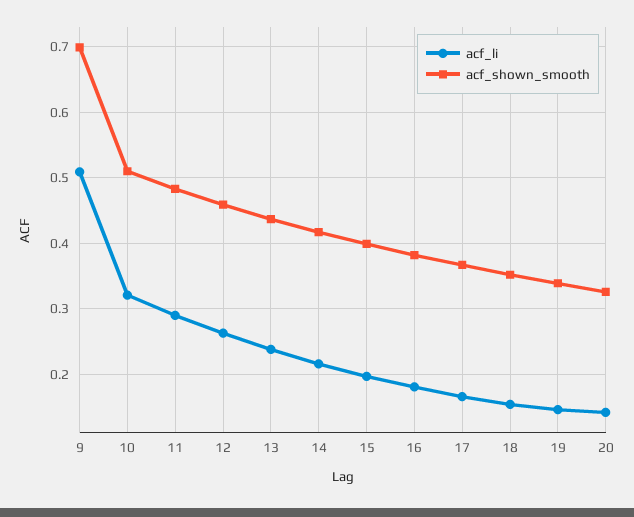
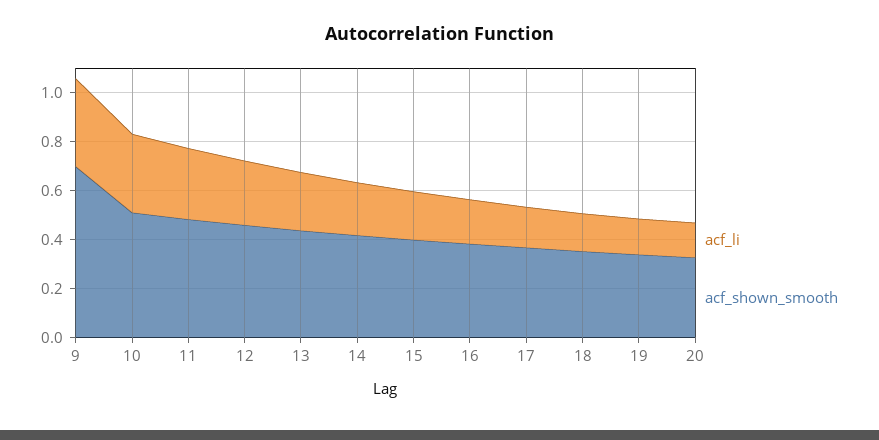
  {
    "acf_li": {
-     "9": 0.51,
+     "9": 0.35,
      "10": 0.32,
      "11": 0.29,
      "12": 0.26,
      "13": 0.24,
      "14": 0.22,
      "15": 0.2,
      "16": 0.18,
      "17": 0.17,
      "18": 0.15,
      "19": 0.15,
      "20": 0.14
    },
    "acf_shown_smooth": {
      "9": 0.7,
      "10": 0.51,
      "11": 0.48,
      "12": 0.46,
      "13": 0.44,
      "14": 0.42,
      "15": 0.4,
      "16": 0.38,
      "17": 0.37,
      "18": 0.35,
      "19": 0.34,
      "20": 0.33
    }
  }

